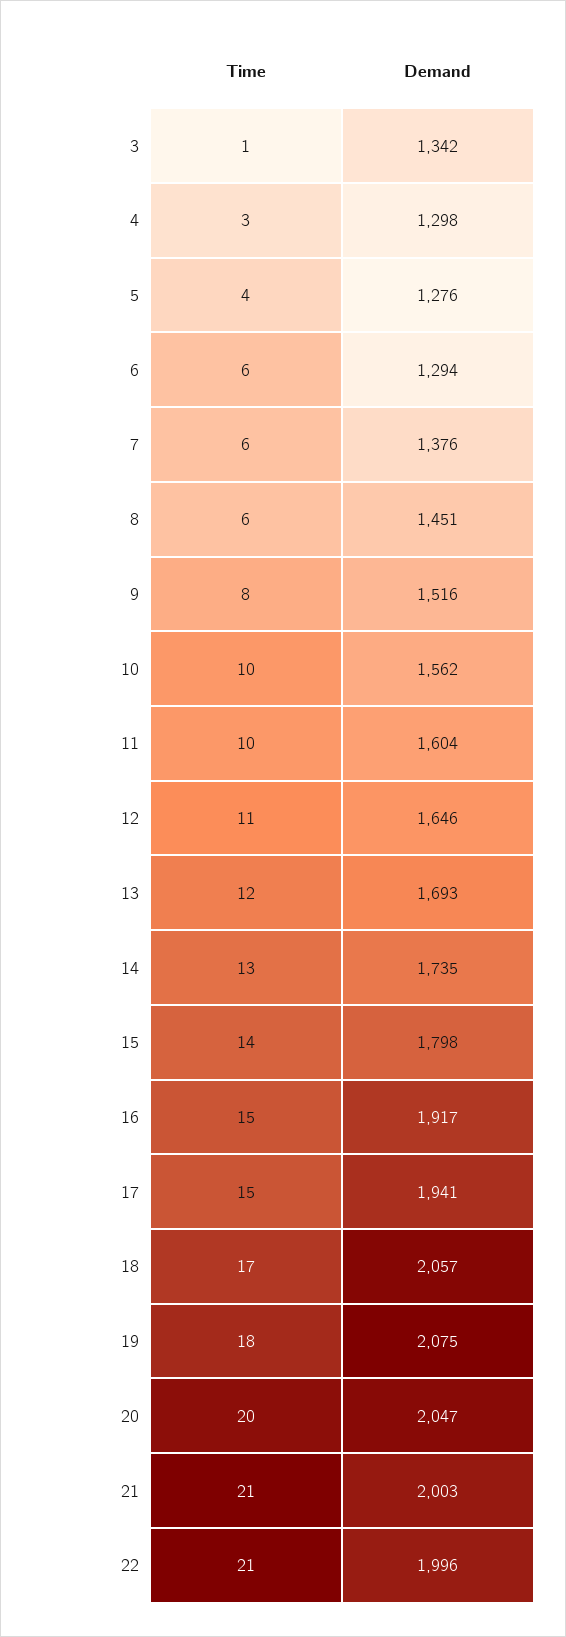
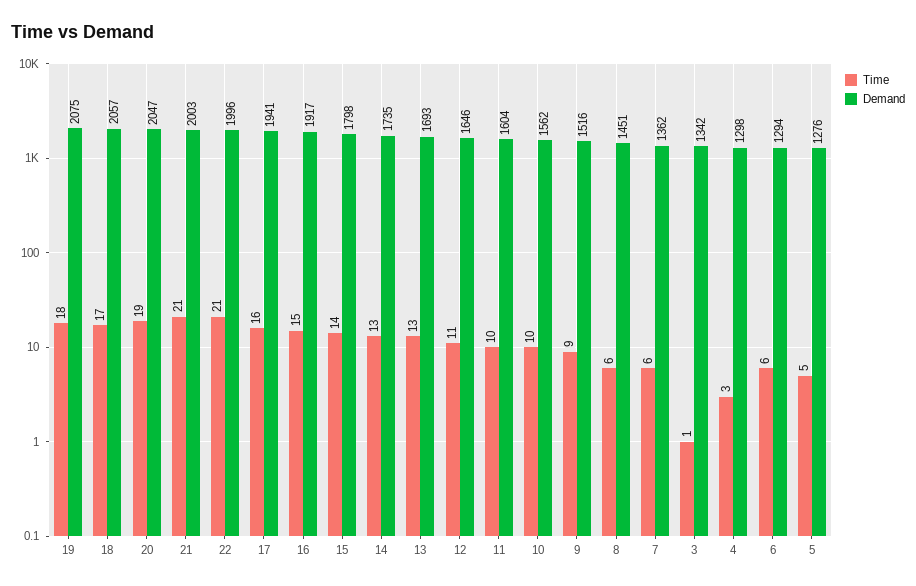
  {
    "Time": {
      "3": 1,
      "4": 3,
-     "5": 4,
+     "5": 5,
      "6": 6,
      "7": 6,
      "8": 6,
-     "9": 8,
+     "9": 9,
      "10": 10,
      "11": 10,
      "12": 11,
-     "13": 12,
+     "13": 13,
      "14": 13,
      "15": 14,
      "16": 15,
-     "17": 15,
+     "17": 16,
      "18": 17,
      "19": 18,
-     "20": 20,
+     "20": 19,
      "21": 21,
      "22": 21
    },
    "Demand": {
      "3": 1342,
      "4": 1298,
      "5": 1276,
      "6": 1294,
-     "7": 1376,
+     "7": 1362,
      "8": 1451,
      "9": 1516,
      "10": 1562,
      "11": 1604,
      "12": 1646,
      "13": 1693,
      "14": 1735,
      "15": 1798,
      "16": 1917,
      "17": 1941,
      "18": 2057,
      "19": 2075,
      "20": 2047,
      "21": 2003,
      "22": 1996
    }
  }

